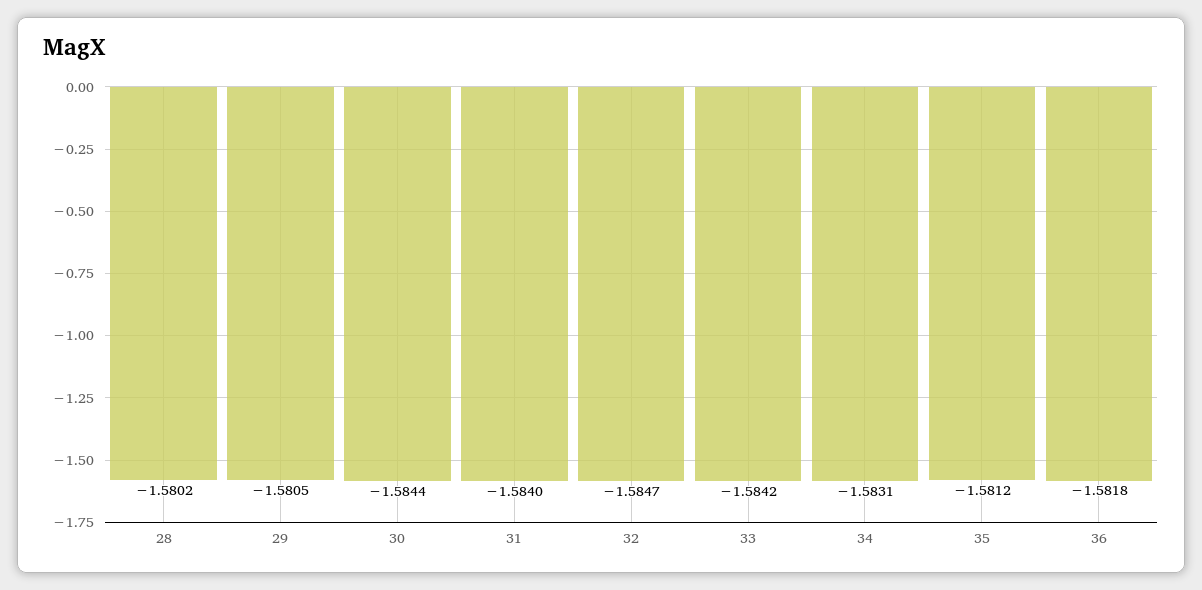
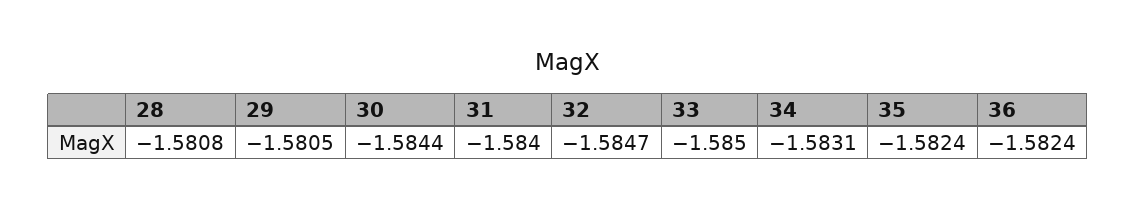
  {
-   "28": -1.5802,
+   "28": -1.5808,
    "29": -1.5805,
    "30": -1.5844,
    "31": -1.584,
    "32": -1.5847,
-   "33": -1.5842,
+   "33": -1.585,
    "34": -1.5831,
-   "35": -1.5812,
+   "35": -1.5824,
-   "36": -1.5818
+   "36": -1.5824
  }

